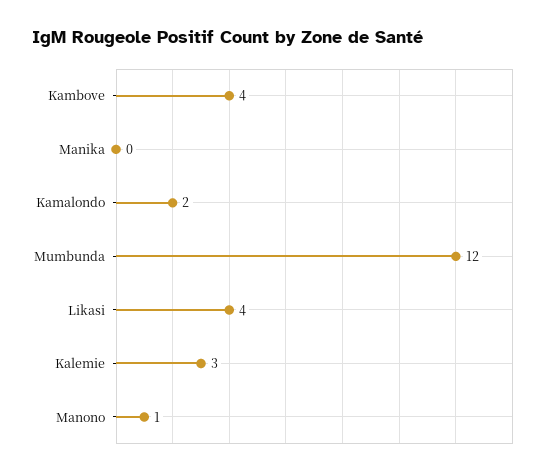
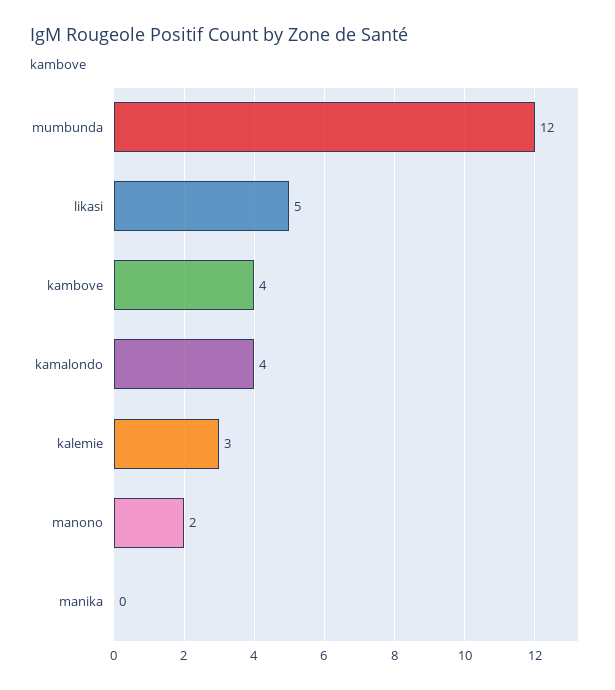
  {
    "Kambove": 4,
    "Manika": 0,
-   "Kamalondo": 2,
+   "Kamalondo": 4,
    "Mumbunda": 12,
-   "Likasi": 4,
+   "Likasi": 5,
    "Kalemie": 3,
-   "Manono": 1
+   "Manono": 2
  }

